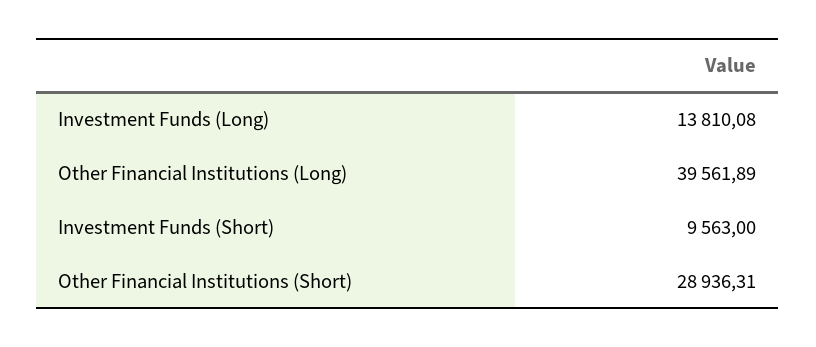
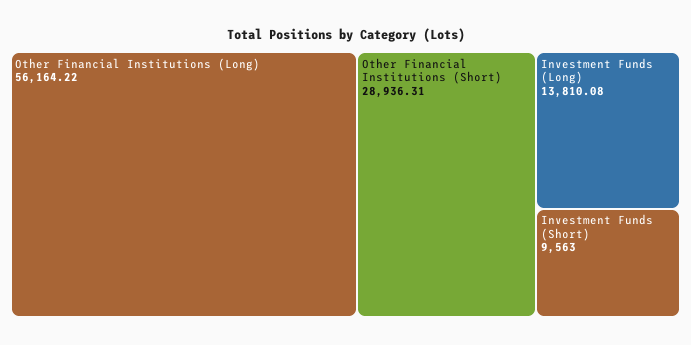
  {
    "Investment Funds (Long)": 13810.08,
-   "Other Financial Institutions (Long)": 39561.89,
+   "Other Financial Institutions (Long)": 56164.22,
    "Investment Funds (Short)": 9563,
    "Other Financial Institutions (Short)": 28936.31
  }

